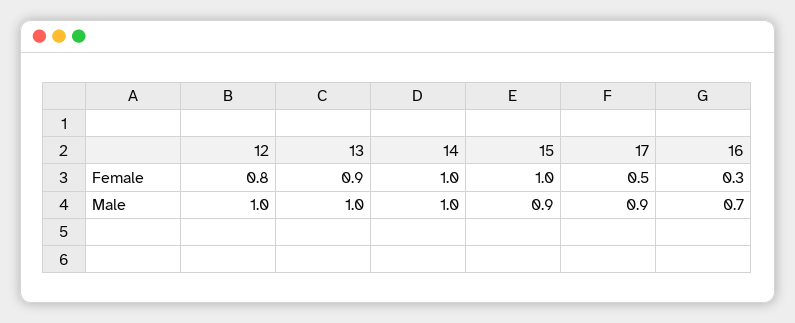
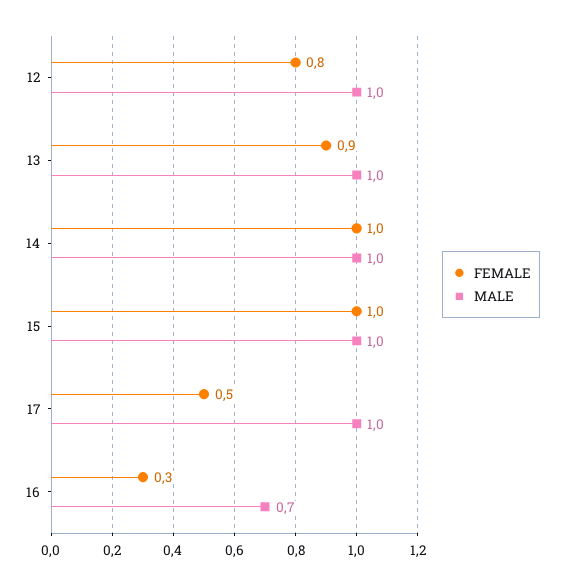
  {
    "Female": {
      "12": 0.8,
      "13": 0.9,
      "14": 1,
      "15": 1,
      "17": 0.5,
      "16": 0.3
    },
    "Male": {
      "12": 1,
      "13": 1,
      "14": 1,
-     "15": 0.9,
+     "15": 1,
-     "17": 0.9,
+     "17": 1,
      "16": 0.7
    }
  }

